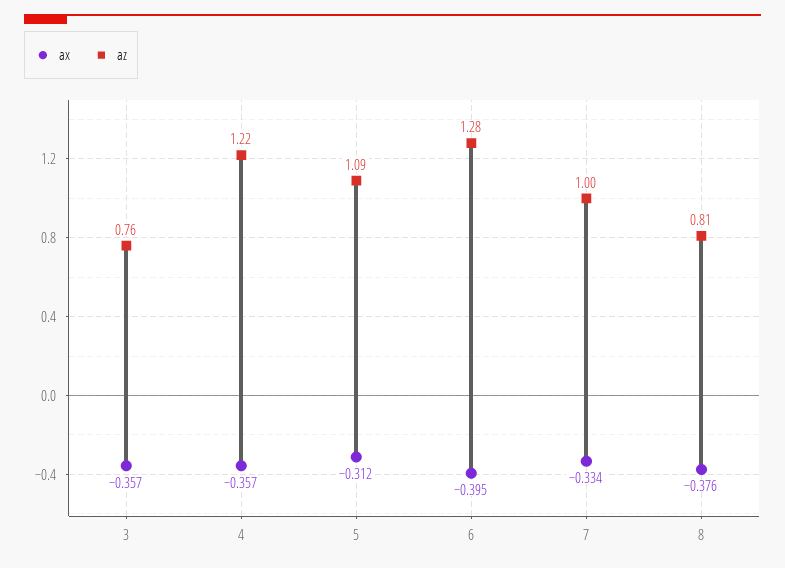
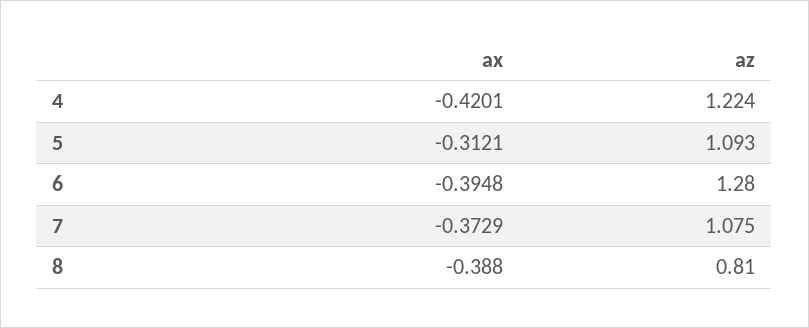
  {
    "ax": {
-     "3": -0.357,
-     "4": -0.357,
+     "4": -0.4201,
      "5": -0.3121,
      "6": -0.3948,
-     "7": -0.334,
+     "7": -0.3729,
-     "8": -0.376
+     "8": -0.388
    },
    "az": {
-     "3": 0.76,
      "4": 1.224,
      "5": 1.093,
      "6": 1.28,
-     "7": 1,
+     "7": 1.075,
      "8": 0.81
    }
  }

